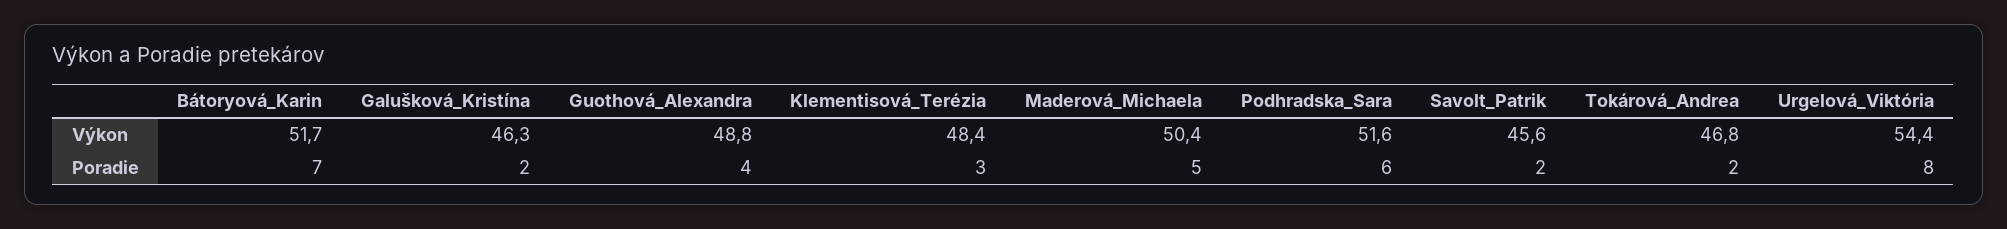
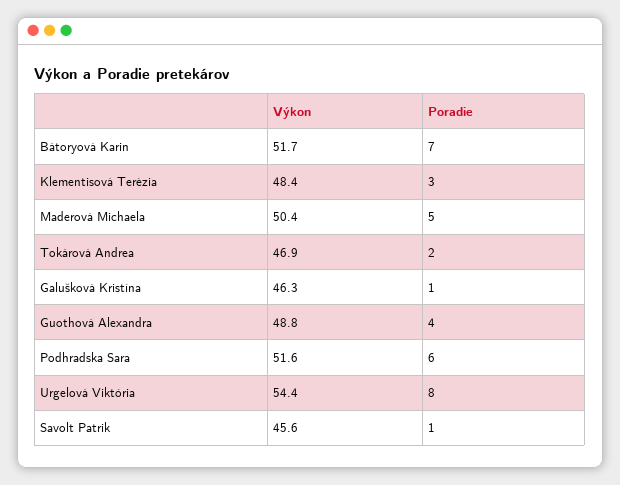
  {
    "Bátoryová_Karin": {
      "Výkon": 51.7,
      "Poradie": 7
    },
    "Galušková_Kristína": {
      "Výkon": 46.3,
-     "Poradie": 2
+     "Poradie": 1
    },
    "Guothová_Alexandra": {
      "Výkon": 48.8,
      "Poradie": 4
    },
    "Klementisová_Terézia": {
      "Výkon": 48.4,
      "Poradie": 3
    },
    "Maderová_Michaela": {
      "Výkon": 50.4,
      "Poradie": 5
    },
    "Podhradska_Sara": {
      "Výkon": 51.6,
      "Poradie": 6
    },
    "Savolt_Patrik": {
      "Výkon": 45.6,
-     "Poradie": 2
+     "Poradie": 1
    },
    "Tokárová_Andrea": {
-     "Výkon": 46.8,
+     "Výkon": 46.9,
      "Poradie": 2
    },
    "Urgelová_Viktória": {
      "Výkon": 54.4,
      "Poradie": 8
    }
  }

